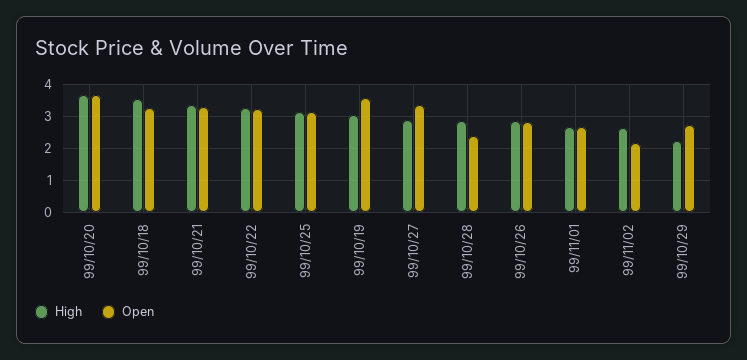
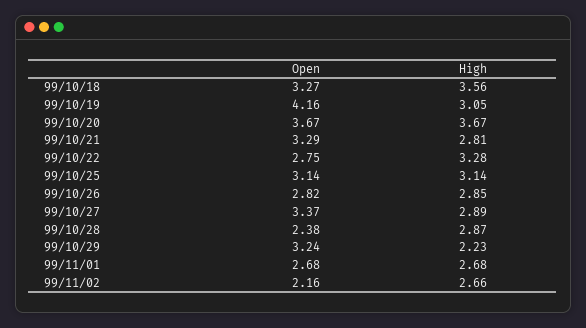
  {
    "High": {
      "99/10/20": 3.67,
      "99/10/18": 3.56,
-     "99/10/21": 3.4,
+     "99/10/21": 2.81,
      "99/10/22": 3.28,
      "99/10/25": 3.14,
      "99/10/19": 3.05,
      "99/10/27": 2.89,
      "99/10/28": 2.87,
      "99/10/26": 2.85,
      "99/11/01": 2.68,
      "99/11/02": 2.66,
      "99/10/29": 2.23
    },
    "Open": {
      "99/10/20": 3.67,
      "99/10/18": 3.27,
      "99/10/21": 3.29,
-     "99/10/22": 3.2,
+     "99/10/22": 2.75,
      "99/10/25": 3.14,
-     "99/10/19": 3.6,
+     "99/10/19": 4.16,
      "99/10/27": 3.37,
      "99/10/28": 2.38,
      "99/10/26": 2.82,
      "99/11/01": 2.68,
      "99/11/02": 2.16,
-     "99/10/29": 2.8
+     "99/10/29": 3.24
    }
  }

